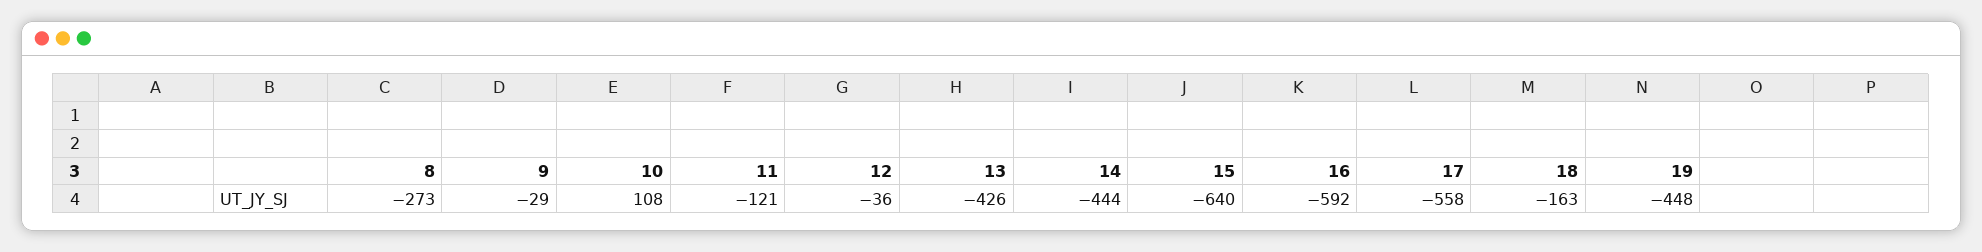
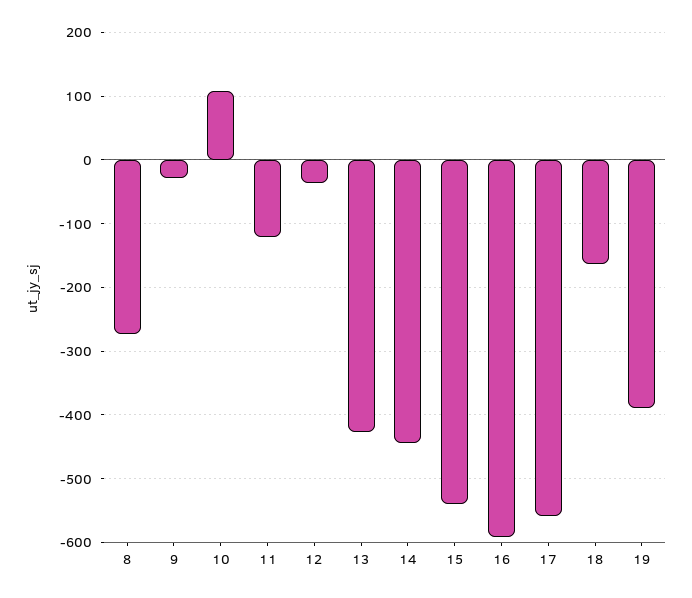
  {
    "8": -273,
    "9": -29,
    "10": 108,
    "11": -121,
    "12": -36,
    "13": -426,
    "14": -444,
-   "15": -640,
+   "15": -540,
    "16": -592,
    "17": -558,
    "18": -163,
-   "19": -448
+   "19": -390
  }

